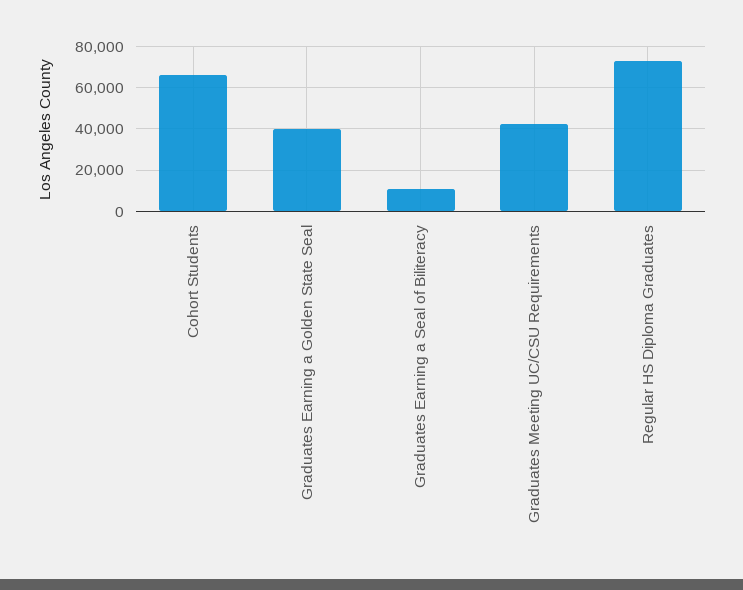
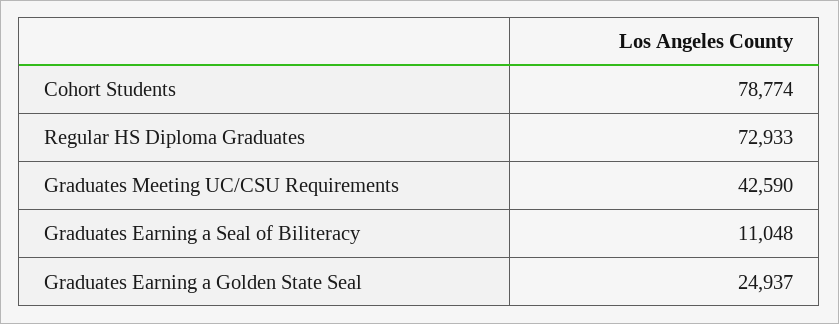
  {
-   "Cohort Students": 65000,
+   "Cohort Students": 78774,
-   "Graduates Earning a Golden State Seal": 40000,
+   "Graduates Earning a Golden State Seal": 24937,
    "Graduates Earning a Seal of Biliteracy": 11048,
    "Graduates Meeting UC/CSU Requirements": 42590,
    "Regular HS Diploma Graduates": 72933
  }

